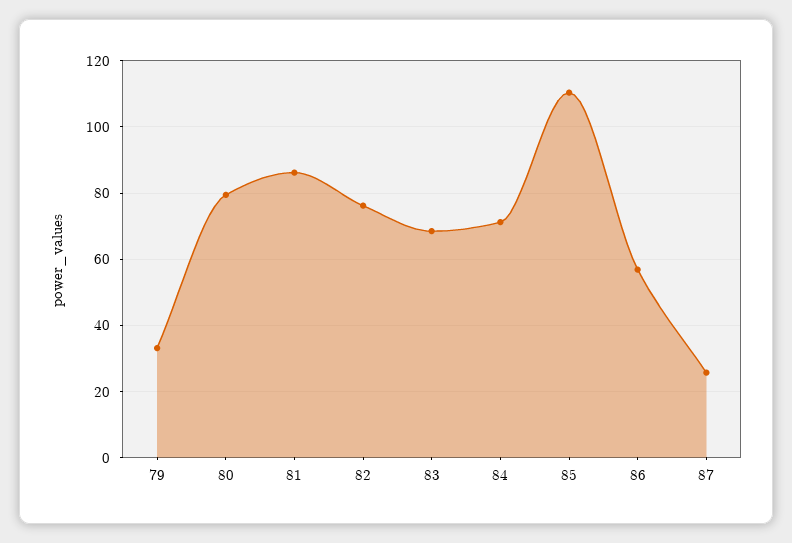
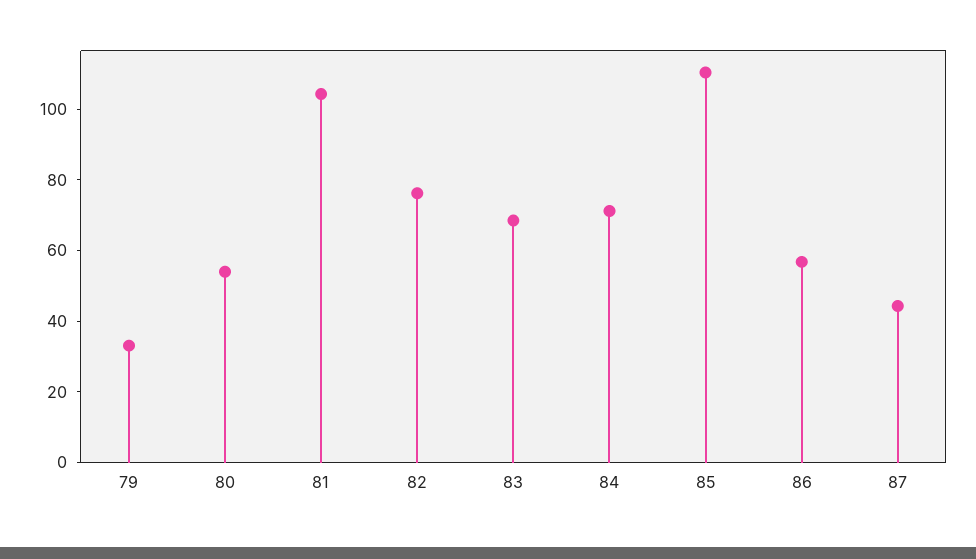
  {
    "79": 34,
-   "80": 80,
+   "80": 55,
-   "81": 86,
+   "81": 105,
    "82": 76,
    "83": 68,
    "84": 72,
    "85": 110,
    "86": 56,
-   "87": 26
+   "87": 45
  }

